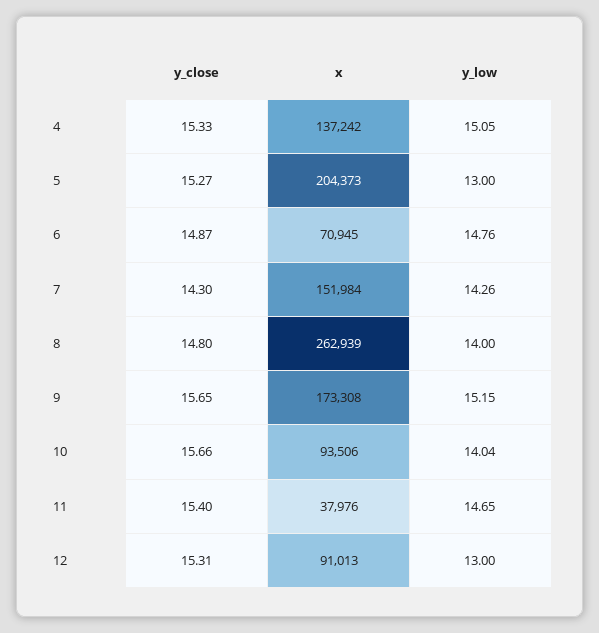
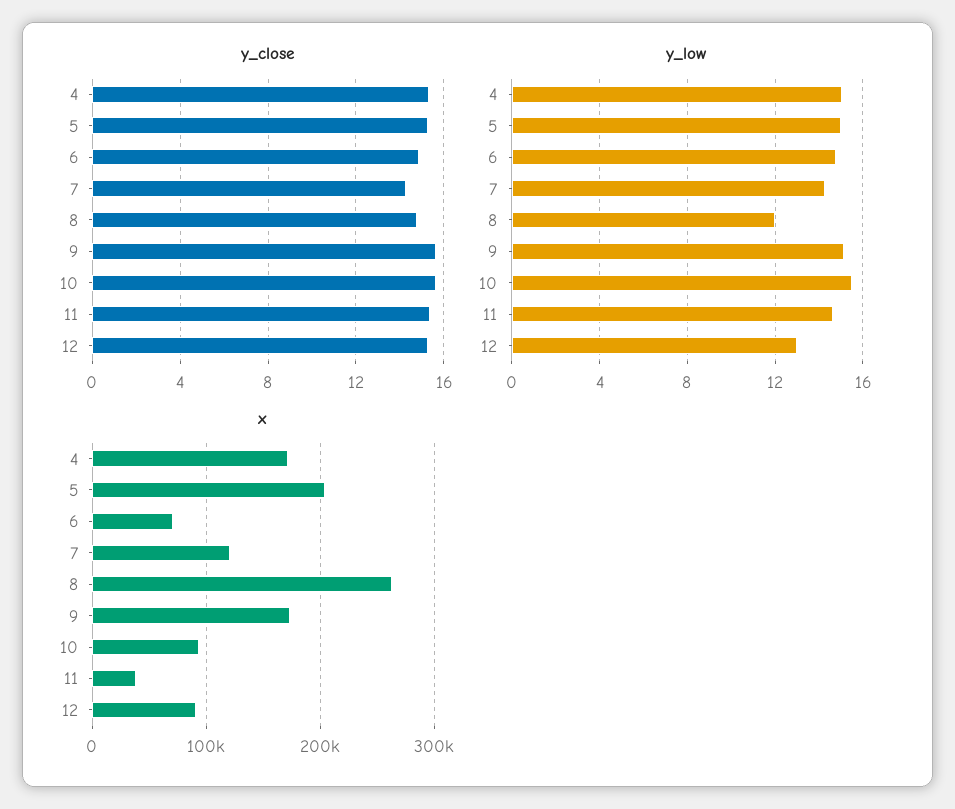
  {
    "y_close": {
      "4": 15.33,
      "5": 15.27,
      "6": 14.87,
      "7": 14.3,
      "8": 14.8,
      "9": 15.65,
      "10": 15.66,
      "11": 15.4,
      "12": 15.31
    },
    "x": {
-     "4": 137242,
+     "4": 170000,
      "5": 204373,
      "6": 70945,
-     "7": 151984,
+     "7": 120000,
      "8": 262939,
      "9": 173308,
      "10": 93506,
      "11": 37976,
      "12": 91013
    },
    "y_low": {
      "4": 15.05,
-     "5": 13,
+     "5": 15,
      "6": 14.76,
      "7": 14.26,
-     "8": 14,
+     "8": 12,
      "9": 15.15,
-     "10": 14.04,
+     "10": 15.5,
      "11": 14.65,
      "12": 13
    }
  }

